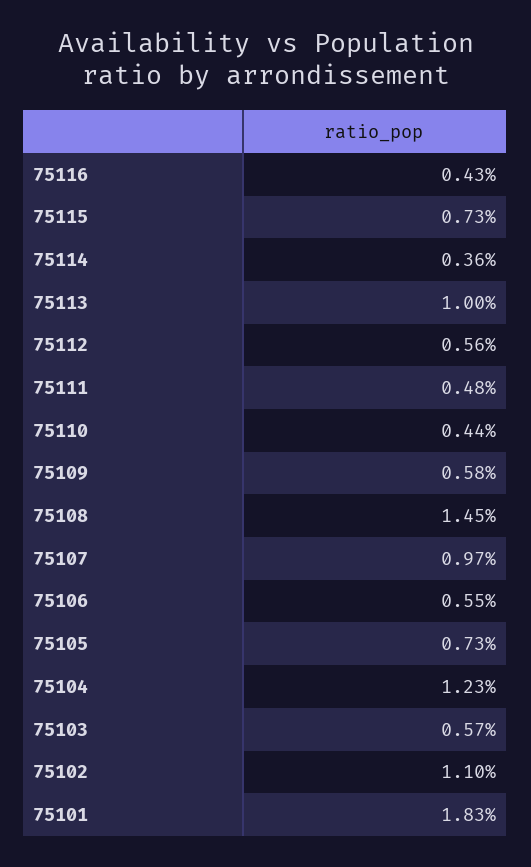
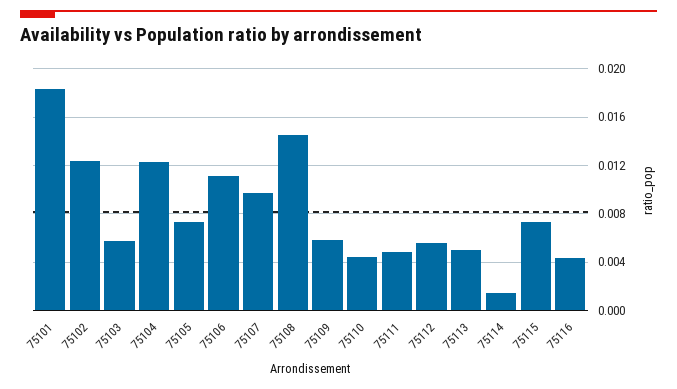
  {
    "75116": 0.0043,
    "75115": 0.0073,
-   "75114": 0.0036,
+   "75114": 0.0015,
-   "75113": 0.01,
+   "75113": 0.005,
    "75112": 0.0056,
    "75111": 0.0048,
    "75110": 0.0044,
    "75109": 0.0058,
    "75108": 0.0145,
    "75107": 0.0097,
-   "75106": 0.0055,
+   "75106": 0.011,
    "75105": 0.0073,
    "75104": 0.0123,
    "75103": 0.0057,
-   "75102": 0.011,
+   "75102": 0.0125,
    "75101": 0.0183
  }

